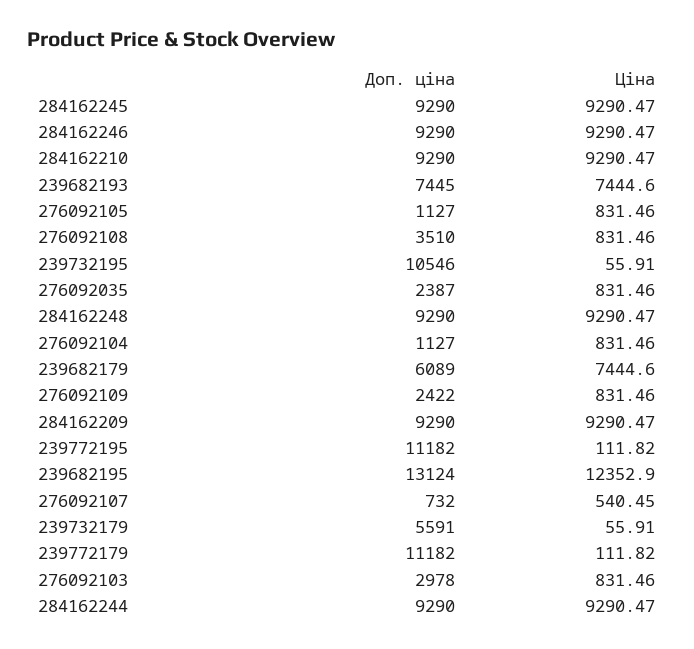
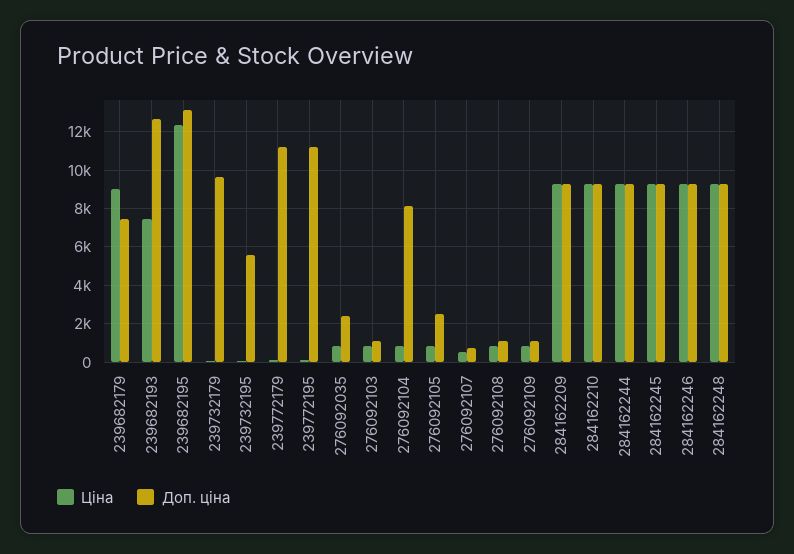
  {
    "Доп. ціна": {
      "284162245": 9290,
      "284162246": 9290,
      "284162210": 9290,
-     "239682193": 7445,
+     "239682193": 12500,
-     "276092105": 1127,
+     "276092105": 2500,
-     "276092108": 3510,
+     "276092108": 1000,
-     "239732195": 10546,
+     "239732195": 5500,
      "276092035": 2387,
      "284162248": 9290,
-     "276092104": 1127,
+     "276092104": 8000,
-     "239682179": 6089,
+     "239682179": 7500,
-     "276092109": 2422,
+     "276092109": 1000,
      "284162209": 9290,
      "239772195": 11182,
      "239682195": 13124,
      "276092107": 732,
-     "239732179": 5591,
+     "239732179": 9500,
      "239772179": 11182,
-     "276092103": 2978,
+     "276092103": 1000,
      "284162244": 9290
    },
    "Ціна": {
      "284162245": 9290.47,
      "284162246": 9290.47,
      "284162210": 9290.47,
      "239682193": 7444.6,
      "276092105": 831.46,
      "276092108": 831.46,
      "239732195": 55.91,
      "276092035": 831.46,
      "284162248": 9290.47,
      "276092104": 831.46,
-     "239682179": 7444.6,
+     "239682179": 9000,
      "276092109": 831.46,
      "284162209": 9290.47,
      "239772195": 111.82,
      "239682195": 12352.9,
      "276092107": 540.45,
      "239732179": 55.91,
      "239772179": 111.82,
      "276092103": 831.46,
      "284162244": 9290.47
    }
  }

